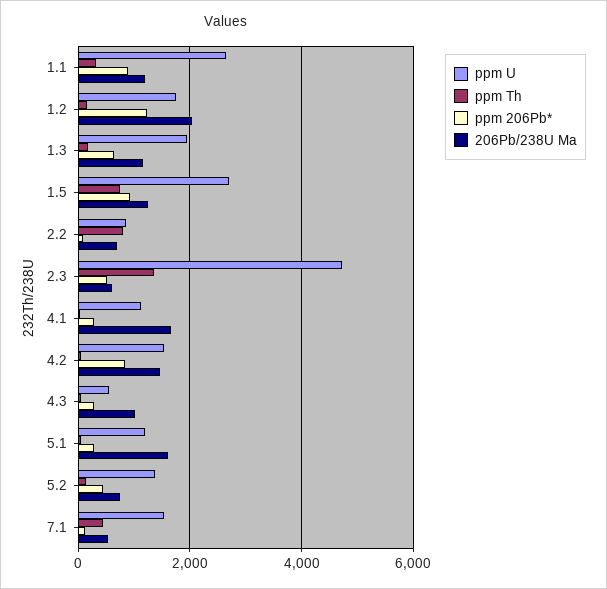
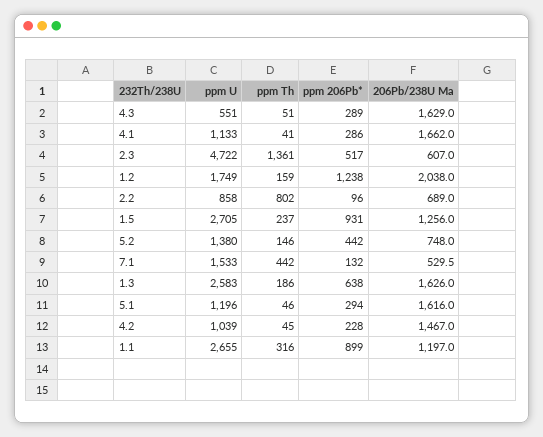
  {
    "ppm U": {
      "1.1": 2655,
      "1.2": 1749,
-     "1.3": 2000,
+     "1.3": 2583,
      "1.5": 2705,
      "2.2": 858,
      "2.3": 4722,
      "4.1": 1133,
-     "4.2": 1600,
+     "4.2": 1039,
      "4.3": 551,
      "5.1": 1196,
      "5.2": 1380,
      "7.1": 1533
    },
    "ppm Th": {
      "1.1": 316,
      "1.2": 159,
      "1.3": 186,
-     "1.5": 800,
+     "1.5": 237,
      "2.2": 802,
      "2.3": 1361,
      "4.1": 41,
      "4.2": 45,
      "4.3": 51,
      "5.1": 46,
      "5.2": 146,
      "7.1": 442
    },
    "ppm 206Pb*": {
      "1.1": 899,
      "1.2": 1238,
      "1.3": 638,
      "1.5": 931,
      "2.2": 96,
      "2.3": 517,
      "4.1": 286,
-     "4.2": 800,
+     "4.2": 228,
      "4.3": 289,
      "5.1": 294,
      "5.2": 442,
      "7.1": 132
    },
    "206Pb/238U Ma": {
      "1.1": 1197,
      "1.2": 2038,
-     "1.3": 1200,
+     "1.3": 1626,
      "1.5": 1256,
      "2.2": 689,
      "2.3": 607,
      "4.1": 1662,
      "4.2": 1467,
-     "4.3": 1000,
+     "4.3": 1629,
      "5.1": 1616,
      "5.2": 748,
      "7.1": 529.5
    }
  }

